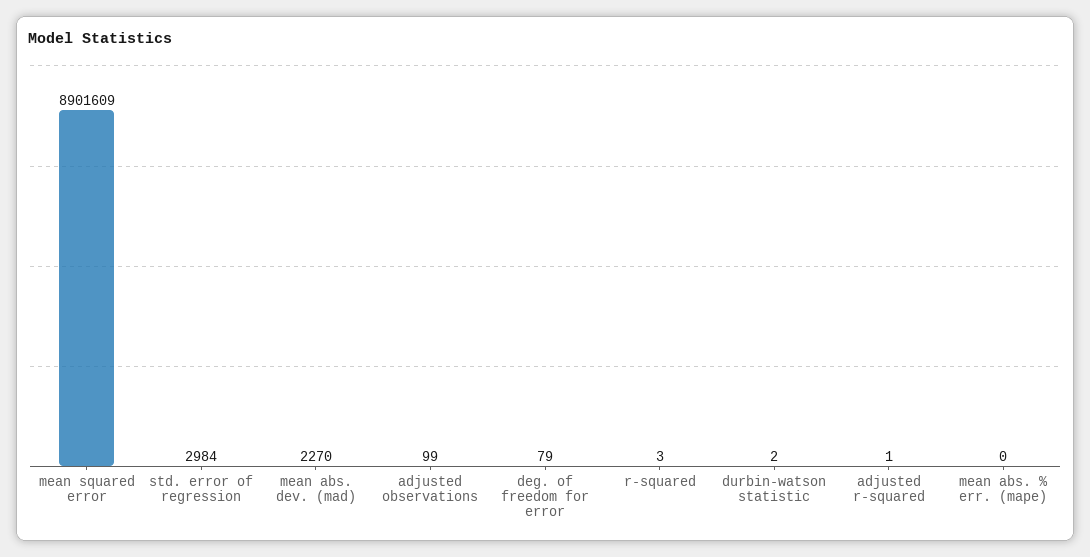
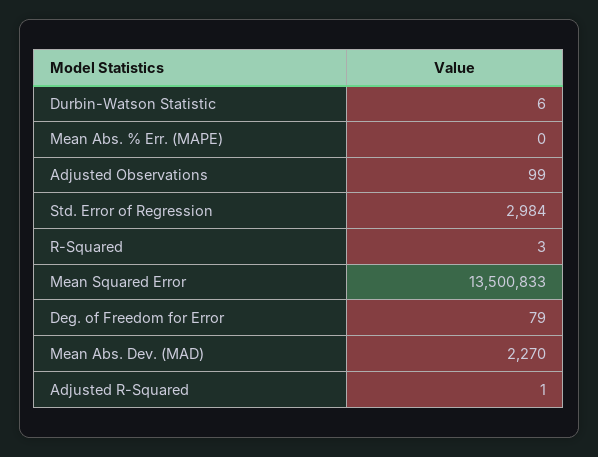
  {
-   "mean squared error": 8901609,
+   "mean squared error": 13500833,
    "std. error of regression": 2984,
    "mean abs. dev. (mad)": 2270,
    "adjusted observations": 99,
    "deg. of freedom for error": 79,
    "r-squared": 3,
-   "durbin-watson statistic": 2,
+   "durbin-watson statistic": 6,
    "adjusted r-squared": 1,
    "mean abs. % err. (mape)": 0
  }

